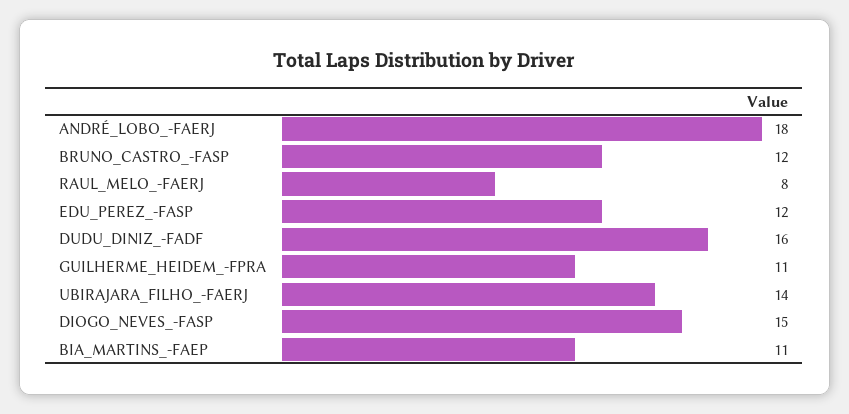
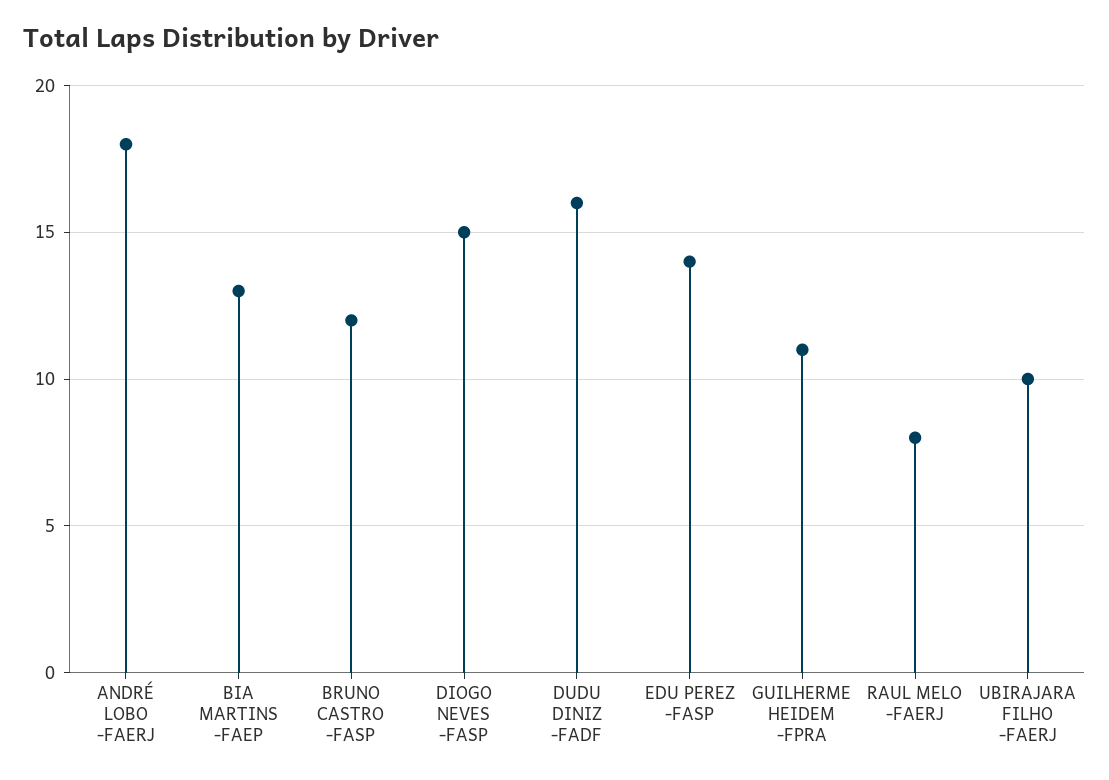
  {
    "ANDRÉ_LOBO_-FAERJ": 18,
    "BRUNO_CASTRO_-FASP": 12,
    "RAUL_MELO_-FAERJ": 8,
-   "EDU_PEREZ_-FASP": 12,
+   "EDU_PEREZ_-FASP": 14,
    "DUDU_DINIZ_-FADF": 16,
    "GUILHERME_HEIDEM_-FPRA": 11,
-   "UBIRAJARA_FILHO_-FAERJ": 14,
+   "UBIRAJARA_FILHO_-FAERJ": 10,
    "DIOGO_NEVES_-FASP": 15,
-   "BIA_MARTINS_-FAEP": 11
+   "BIA_MARTINS_-FAEP": 13
  }

